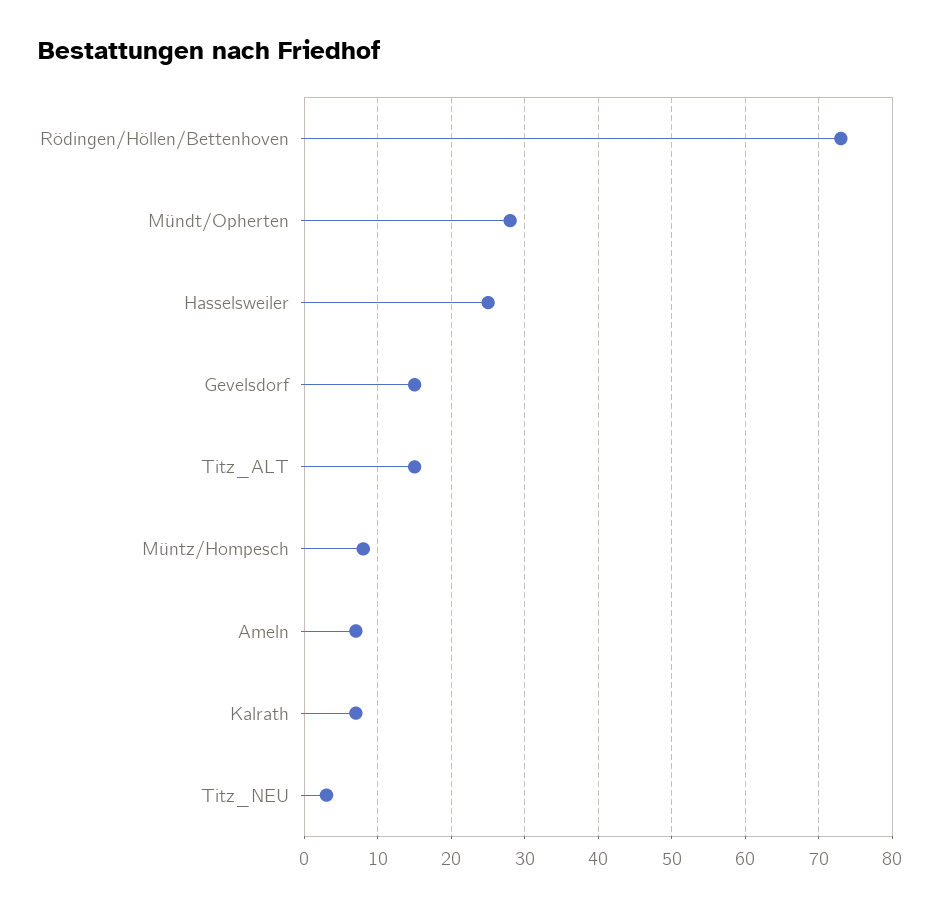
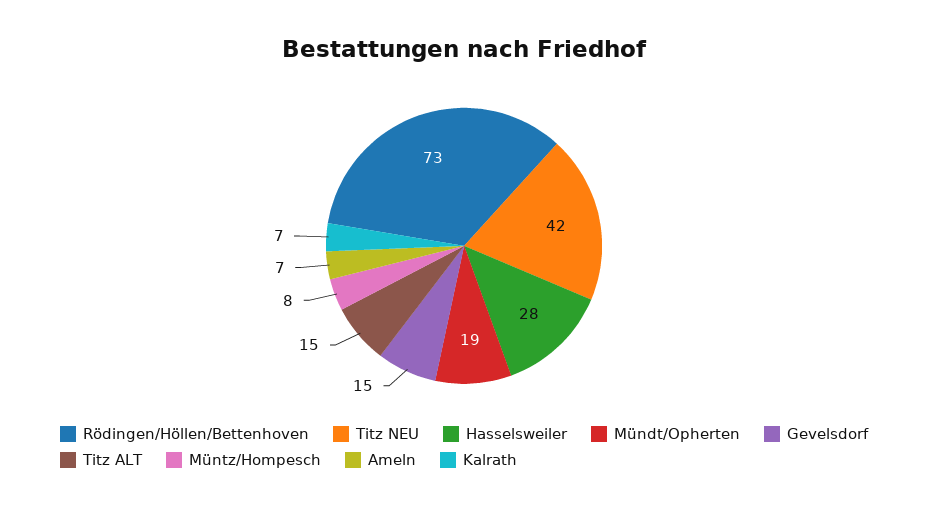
  {
    "Rödingen/Höllen/Bettenhoven": 73,
-   "Mündt/Opherten": 28,
+   "Mündt/Opherten": 19,
-   "Hasselsweiler": 25,
+   "Hasselsweiler": 28,
    "Gevelsdorf": 15,
    "Titz_ALT": 15,
    "Müntz/Hompesch": 8,
    "Ameln": 7,
    "Kalrath": 7,
-   "Titz_NEU": 3
+   "Titz_NEU": 42
  }

